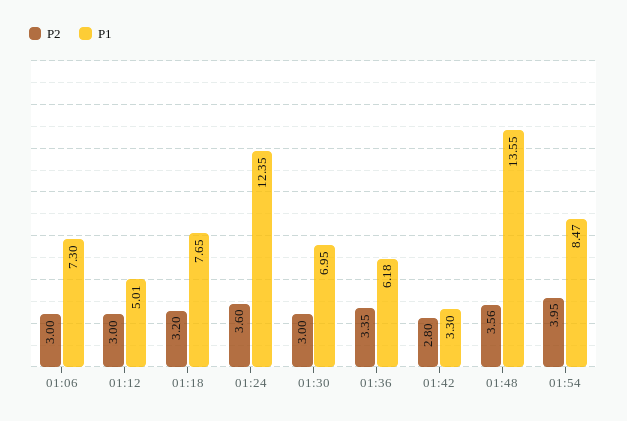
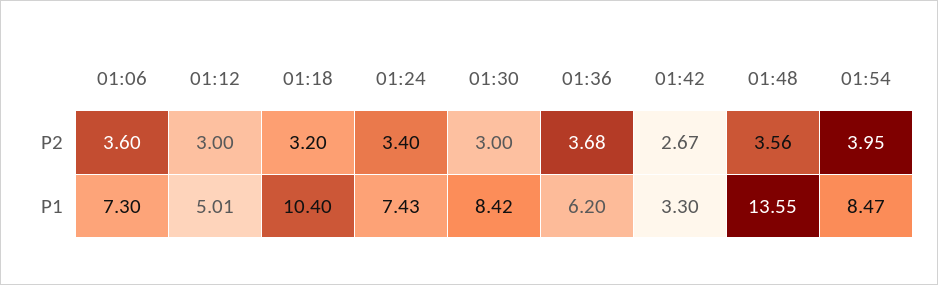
  {
    "P2": {
-     "01:06": 3,
+     "01:06": 3.6,
      "01:12": 3,
      "01:18": 3.2,
-     "01:24": 3.6,
+     "01:24": 3.4,
      "01:30": 3,
-     "01:36": 3.35,
+     "01:36": 3.68,
-     "01:42": 2.8,
+     "01:42": 2.67,
      "01:48": 3.56,
      "01:54": 3.95
    },
    "P1": {
      "01:06": 7.3,
      "01:12": 5.01,
-     "01:18": 7.65,
+     "01:18": 10.4,
-     "01:24": 12.35,
+     "01:24": 7.43,
-     "01:30": 6.95,
+     "01:30": 8.42,
-     "01:36": 6.18,
+     "01:36": 6.2,
      "01:42": 3.3,
      "01:48": 13.55,
      "01:54": 8.47
    }
  }

